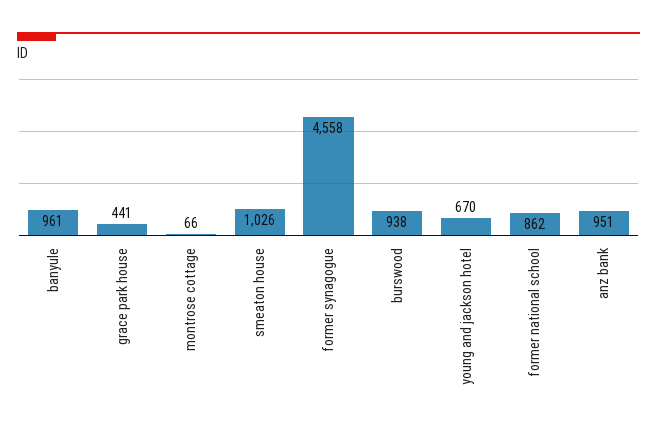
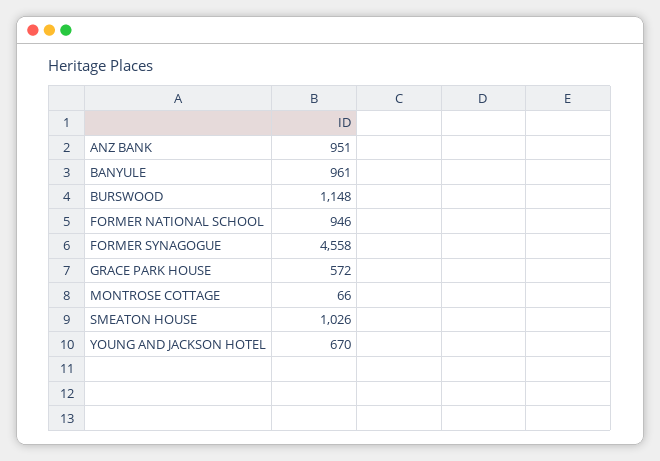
  {
    "banyule": 961,
-   "grace park house": 441,
+   "grace park house": 572,
    "montrose cottage": 66,
    "smeaton house": 1026,
    "former synagogue": 4558,
-   "burswood": 938,
+   "burswood": 1148,
    "young and jackson hotel": 670,
-   "former national school": 862,
+   "former national school": 946,
    "anz bank": 951
  }

